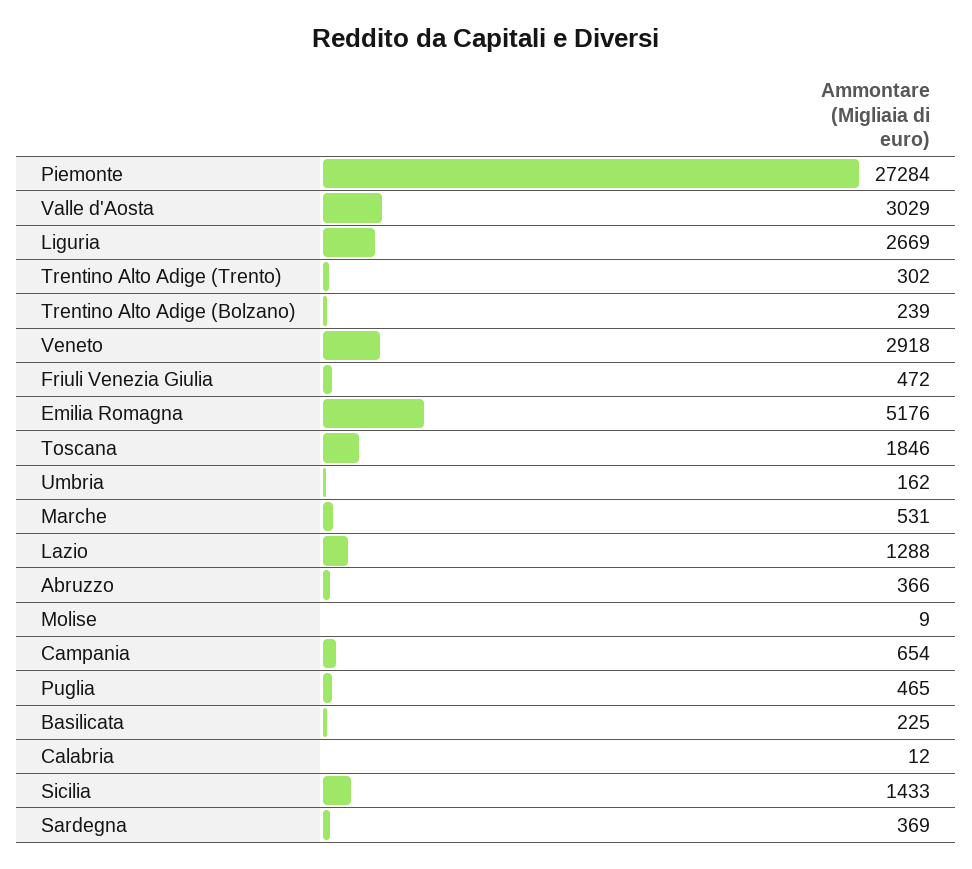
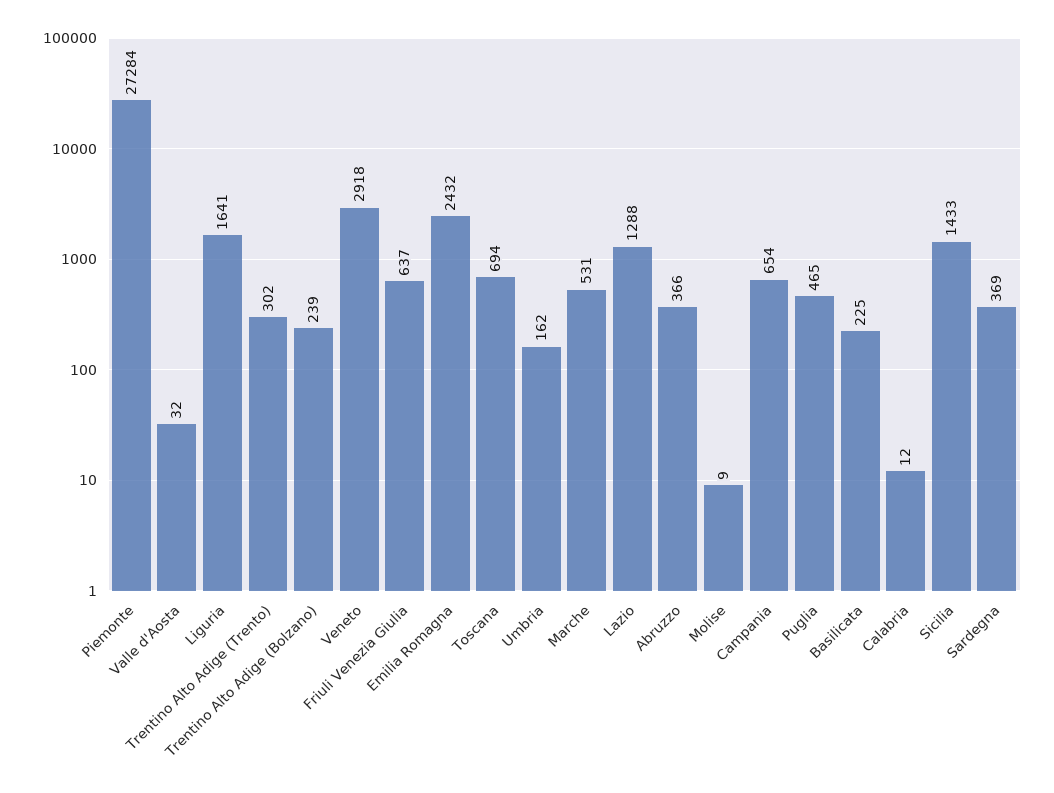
  {
    "Piemonte": 27284,
-   "Valle d'Aosta": 3029,
+   "Valle d'Aosta": 32,
-   "Liguria": 2669,
+   "Liguria": 1641,
    "Trentino Alto Adige (Trento)": 302,
    "Trentino Alto Adige (Bolzano)": 239,
    "Veneto": 2918,
-   "Friuli Venezia Giulia": 472,
+   "Friuli Venezia Giulia": 637,
-   "Emilia Romagna": 5176,
+   "Emilia Romagna": 2432,
-   "Toscana": 1846,
+   "Toscana": 694,
    "Umbria": 162,
    "Marche": 531,
    "Lazio": 1288,
    "Abruzzo": 366,
    "Molise": 9,
    "Campania": 654,
    "Puglia": 465,
    "Basilicata": 225,
    "Calabria": 12,
    "Sicilia": 1433,
    "Sardegna": 369
  }

